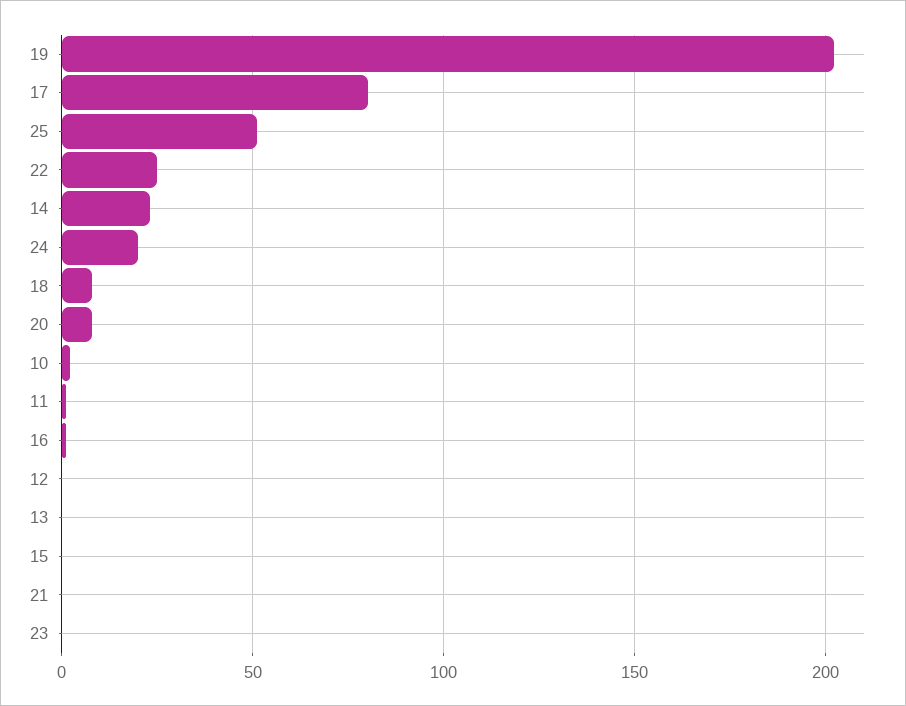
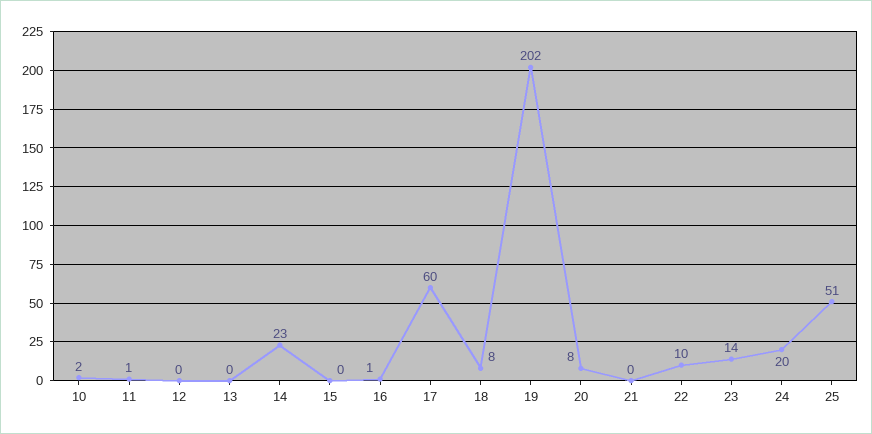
  {
    "19": 202,
-   "17": 80,
+   "17": 60,
    "25": 51,
-   "22": 25,
+   "22": 10,
    "14": 23,
    "24": 20,
    "18": 8,
    "20": 8,
    "10": 2,
    "11": 1,
    "16": 1,
    "12": 0,
    "13": 0,
    "15": 0,
    "21": 0,
-   "23": 0
+   "23": 14
  }

